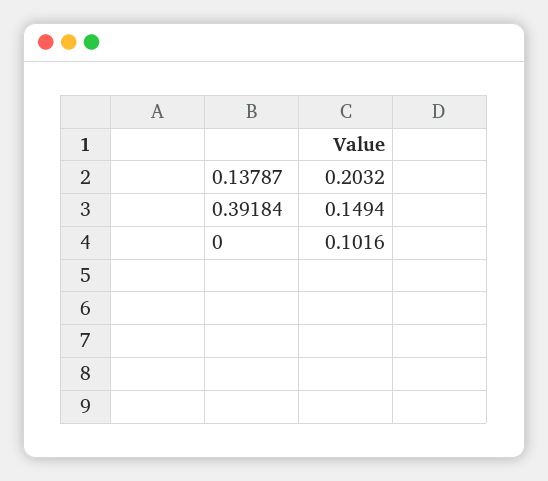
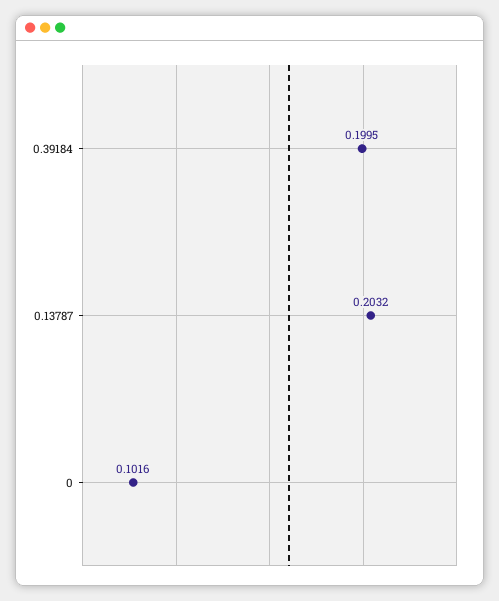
  {
    "0.13787": 0.2032,
-   "0.39184": 0.1494,
+   "0.39184": 0.1995,
    "0": 0.1016
  }

